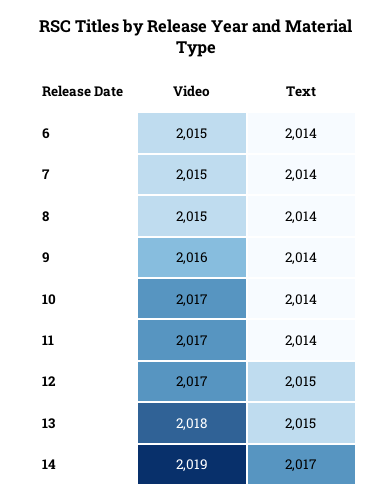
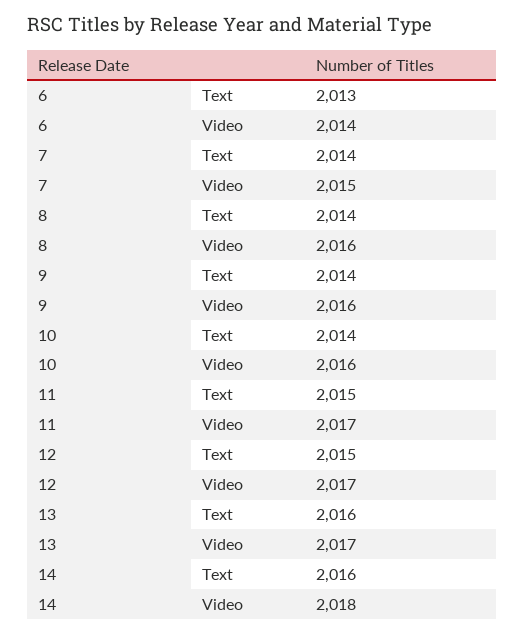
  {
    "Video": {
-     "6": 2015,
+     "6": 2014,
      "7": 2015,
-     "8": 2015,
+     "8": 2016,
      "9": 2016,
-     "10": 2017,
+     "10": 2016,
      "11": 2017,
      "12": 2017,
-     "13": 2018,
+     "13": 2017,
-     "14": 2019
+     "14": 2018
    },
    "Text": {
-     "6": 2014,
+     "6": 2013,
      "7": 2014,
      "8": 2014,
      "9": 2014,
      "10": 2014,
-     "11": 2014,
+     "11": 2015,
      "12": 2015,
-     "13": 2015,
+     "13": 2016,
-     "14": 2017
+     "14": 2016
    }
  }

